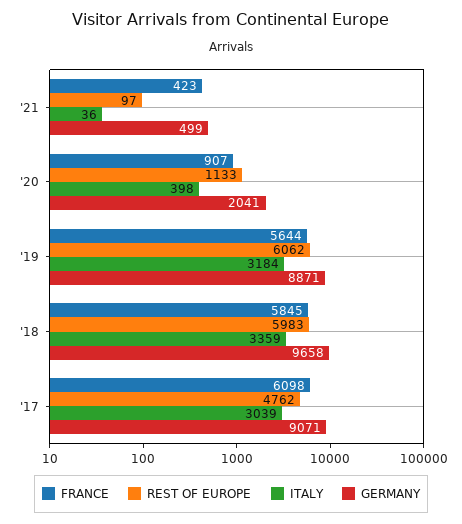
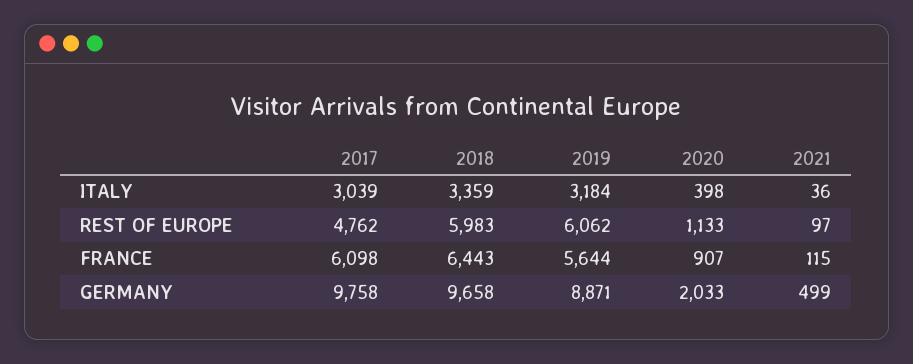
  {
    "FRANCE": {
-     "'21": 423,
+     "'21": 115,
      "'20": 907,
      "'19": 5644,
-     "'18": 5845,
+     "'18": 6443,
      "'17": 6098
    },
    "REST OF EUROPE": {
      "'21": 97,
      "'20": 1133,
      "'19": 6062,
      "'18": 5983,
      "'17": 4762
    },
    "ITALY": {
      "'21": 36,
      "'20": 398,
      "'19": 3184,
      "'18": 3359,
      "'17": 3039
    },
    "GERMANY": {
      "'21": 499,
-     "'20": 2041,
+     "'20": 2033,
      "'19": 8871,
      "'18": 9658,
-     "'17": 9071
+     "'17": 9758
    }
  }

